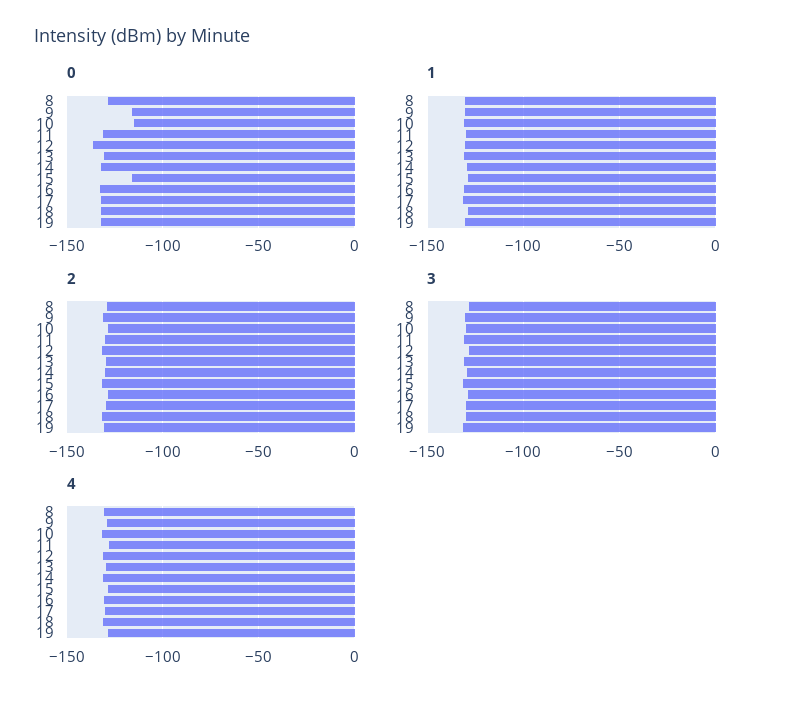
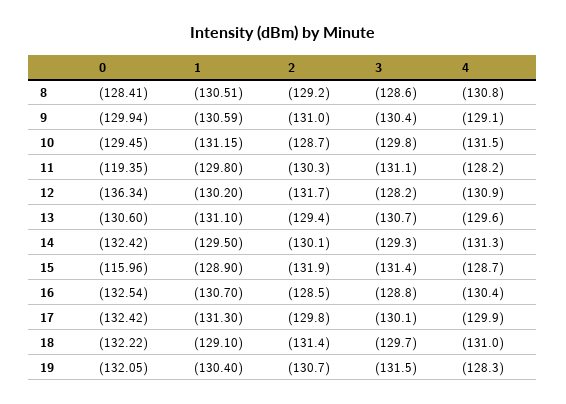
  {
    "0": {
      "8": -128.41,
-     "9": -115,
+     "9": -129.94,
-     "10": -115,
+     "10": -129.45,
-     "11": -130,
+     "11": -119.35,
      "12": -136.34,
      "13": -130.6,
      "14": -132.42,
      "15": -115.96,
      "16": -132.54,
      "17": -132.42,
      "18": -132.22,
      "19": -132.05
    },
    "1": {
      "8": -130.51,
      "9": -130.59,
      "10": -131.15,
      "11": -129.8,
      "12": -130.2,
      "13": -131.1,
      "14": -129.5,
      "15": -128.9,
      "16": -130.7,
      "17": -131.3,
      "18": -129.1,
      "19": -130.4
    },
    "2": {
      "8": -129.2,
      "9": -131,
      "10": -128.7,
      "11": -130.3,
      "12": -131.7,
      "13": -129.4,
      "14": -130.1,
      "15": -131.9,
      "16": -128.5,
      "17": -129.8,
      "18": -131.4,
      "19": -130.7
    },
    "3": {
      "8": -128.6,
      "9": -130.4,
      "10": -129.8,
      "11": -131.1,
      "12": -128.2,
      "13": -130.7,
      "14": -129.3,
      "15": -131.4,
      "16": -128.8,
      "17": -130.1,
      "18": -129.7,
      "19": -131.5
    },
    "4": {
      "8": -130.8,
      "9": -129.1,
      "10": -131.5,
      "11": -128.2,
      "12": -130.9,
      "13": -129.6,
      "14": -131.3,
      "15": -128.7,
      "16": -130.4,
      "17": -129.9,
      "18": -131,
      "19": -128.3
    }
  }

